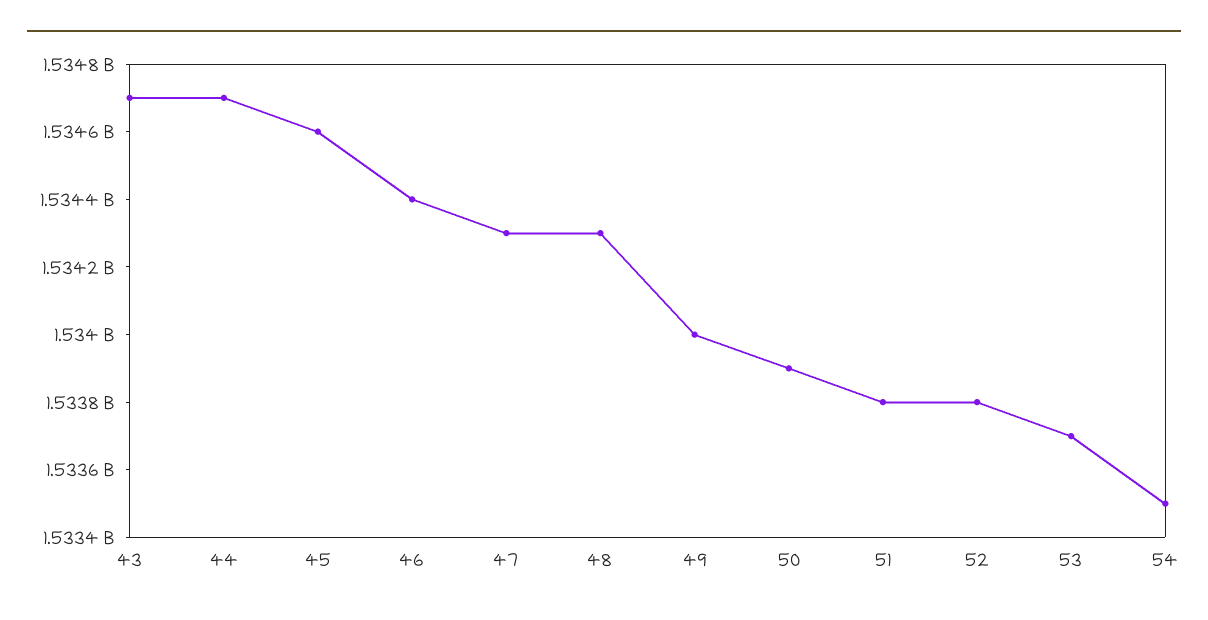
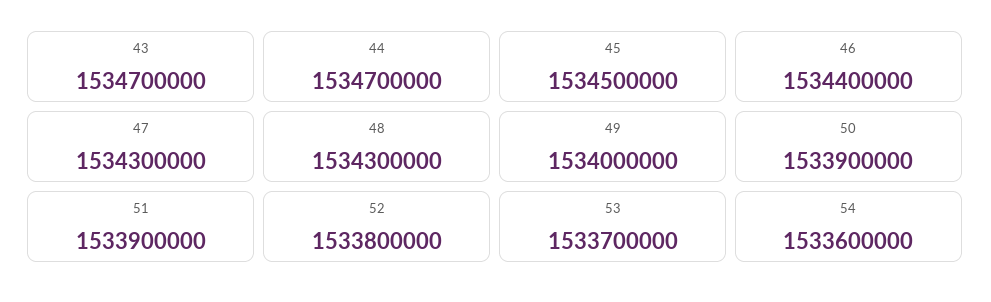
  {
    "43": 1534700000,
    "44": 1534700000,
-   "45": 1534600000,
+   "45": 1534500000,
    "46": 1534400000,
    "47": 1534300000,
    "48": 1534300000,
    "49": 1534000000,
    "50": 1533900000,
-   "51": 1533800000,
+   "51": 1533900000,
    "52": 1533800000,
    "53": 1533700000,
-   "54": 1533500000
+   "54": 1533600000
  }

